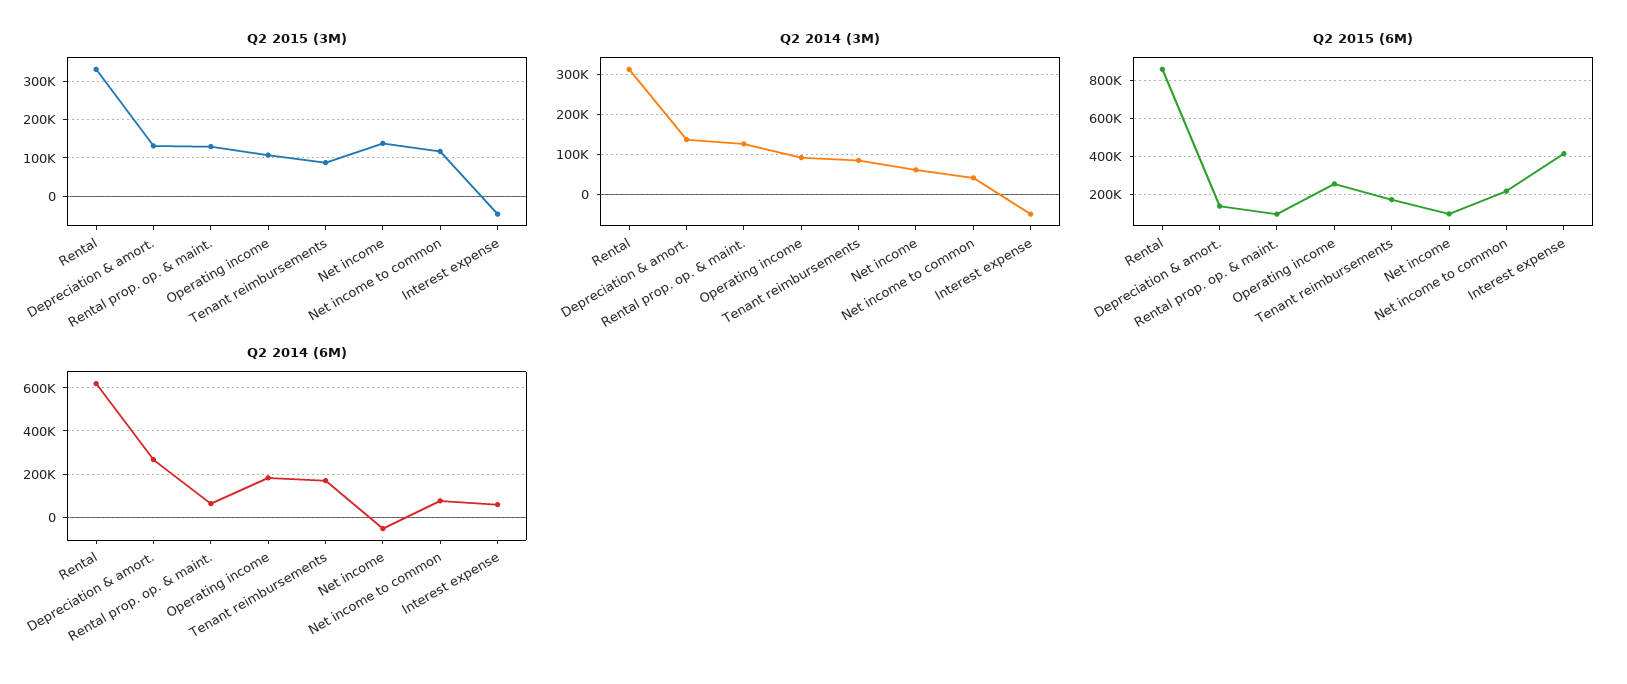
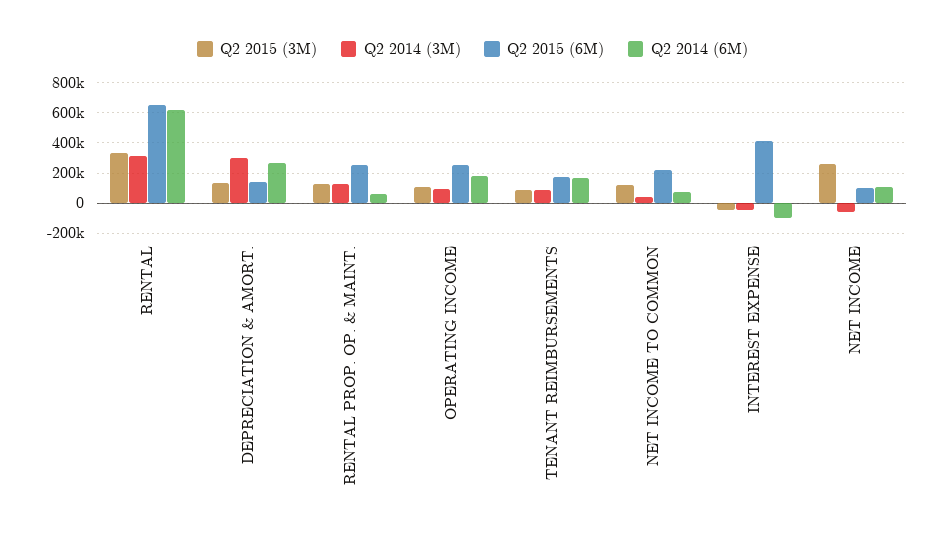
  {
    "Q2 2015 (3M)": {
      "Rental": 340000,
      "Depreciation & amort.": 140000,
      "Rental prop. op. & maint.": 120000,
      "Operating income": 100000,
      "Tenant reimbursements": 80000,
-     "Net income": 140000,
+     "Net income": 250000,
      "Net income to common": 120000,
      "Interest expense": -40000
    },
    "Q2 2014 (3M)": {
      "Rental": 320000,
-     "Depreciation & amort.": 140000,
+     "Depreciation & amort.": 300000,
      "Rental prop. op. & maint.": 120000,
      "Operating income": 100000,
      "Tenant reimbursements": 80000,
-     "Net income": 60000,
+     "Net income": -50000,
      "Net income to common": 40000,
      "Interest expense": -40000
    },
    "Q2 2015 (6M)": {
-     "Rental": 850000,
+     "Rental": 650000,
      "Depreciation & amort.": 150000,
-     "Rental prop. op. & maint.": 100000,
+     "Rental prop. op. & maint.": 250000,
      "Operating income": 250000,
      "Tenant reimbursements": 150000,
      "Net income": 100000,
      "Net income to common": 200000,
      "Interest expense": 400000
    },
    "Q2 2014 (6M)": {
      "Rental": 600000,
      "Depreciation & amort.": 250000,
      "Rental prop. op. & maint.": 50000,
      "Operating income": 200000,
      "Tenant reimbursements": 150000,
-     "Net income": -50000,
+     "Net income": 100000,
      "Net income to common": 100000,
-     "Interest expense": 50000
+     "Interest expense": -100000
    }
  }

